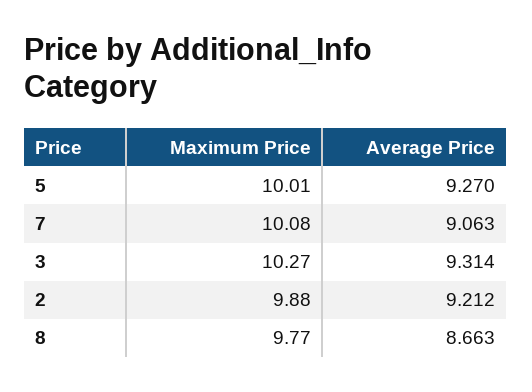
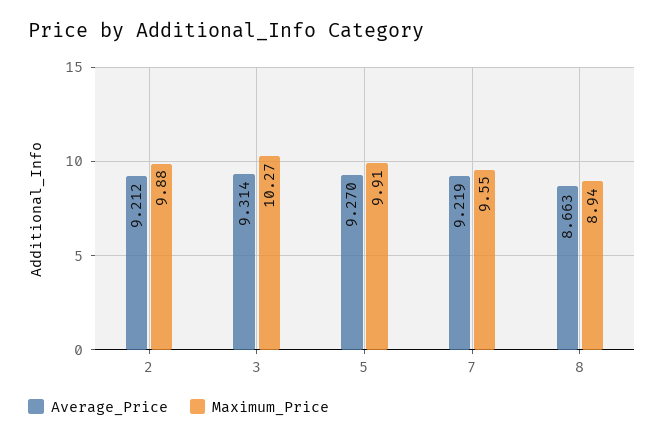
  {
    "Maximum Price": {
-     "5": 10.01,
+     "5": 9.91,
-     "7": 10.08,
+     "7": 9.55,
      "3": 10.27,
      "2": 9.88,
-     "8": 9.77
+     "8": 8.94
    },
    "Average Price": {
      "5": 9.27,
-     "7": 9.063,
+     "7": 9.219,
      "3": 9.314,
      "2": 9.212,
      "8": 8.663
    }
  }

